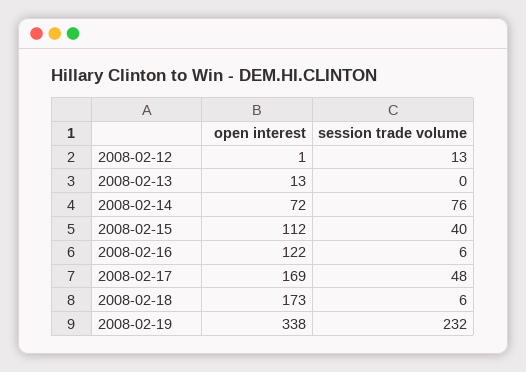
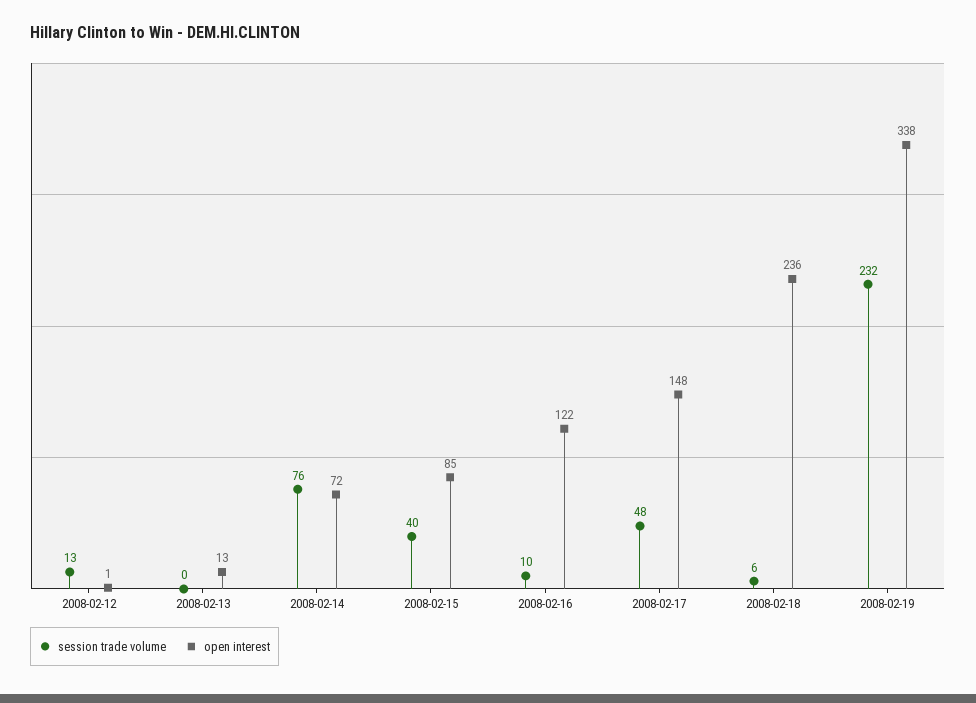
  {
    "open interest": {
      "2008-02-12": 1,
      "2008-02-13": 13,
      "2008-02-14": 72,
-     "2008-02-15": 112,
+     "2008-02-15": 85,
      "2008-02-16": 122,
-     "2008-02-17": 169,
+     "2008-02-17": 148,
-     "2008-02-18": 173,
+     "2008-02-18": 236,
      "2008-02-19": 338
    },
    "session trade volume": {
      "2008-02-12": 13,
      "2008-02-13": 0,
      "2008-02-14": 76,
      "2008-02-15": 40,
-     "2008-02-16": 6,
+     "2008-02-16": 10,
      "2008-02-17": 48,
      "2008-02-18": 6,
      "2008-02-19": 232
    }
  }

